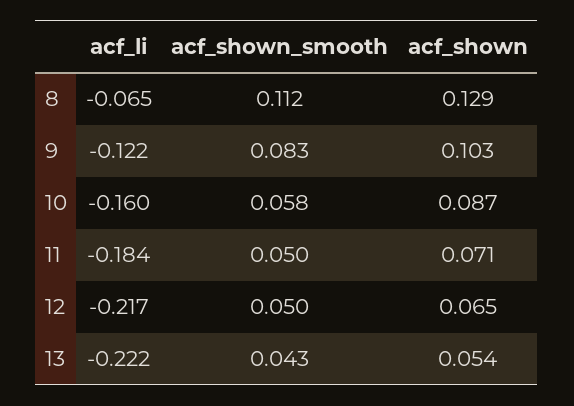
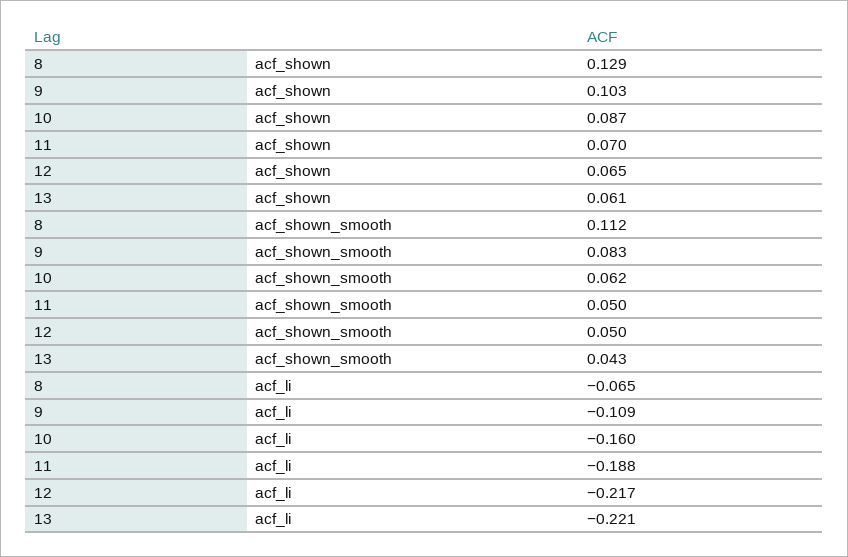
  {
    "acf_li": {
      "8": -0.065,
-     "9": -0.122,
+     "9": -0.109,
      "10": -0.16,
-     "11": -0.184,
+     "11": -0.188,
      "12": -0.217,
-     "13": -0.222
+     "13": -0.221
    },
    "acf_shown_smooth": {
      "8": 0.112,
      "9": 0.083,
-     "10": 0.058,
+     "10": 0.062,
      "11": 0.05,
      "12": 0.05,
      "13": 0.043
    },
    "acf_shown": {
      "8": 0.129,
      "9": 0.103,
      "10": 0.087,
-     "11": 0.071,
+     "11": 0.07,
      "12": 0.065,
-     "13": 0.054
+     "13": 0.061
    }
  }

